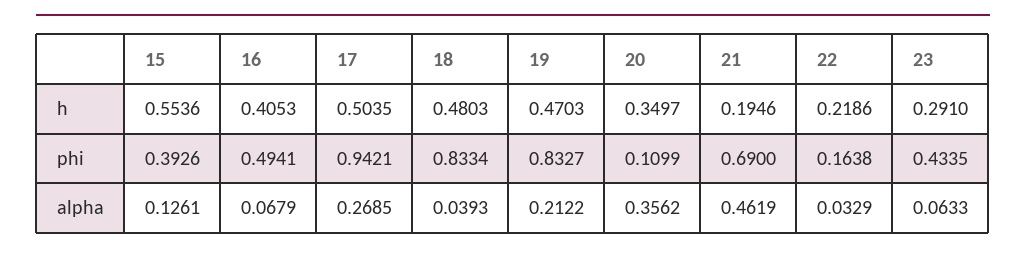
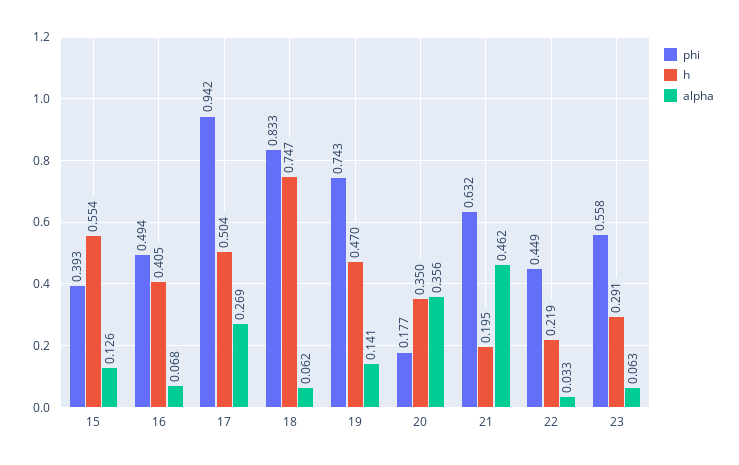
  {
    "h": {
      "15": 0.5536,
      "16": 0.4053,
      "17": 0.5035,
-     "18": 0.4803,
+     "18": 0.747,
      "19": 0.4703,
      "20": 0.3497,
      "21": 0.1946,
      "22": 0.2186,
      "23": 0.291
    },
    "phi": {
      "15": 0.3926,
      "16": 0.4941,
      "17": 0.9421,
      "18": 0.8334,
-     "19": 0.8327,
+     "19": 0.743,
-     "20": 0.1099,
+     "20": 0.177,
-     "21": 0.69,
+     "21": 0.632,
-     "22": 0.1638,
+     "22": 0.449,
-     "23": 0.4335
+     "23": 0.558
    },
    "alpha": {
      "15": 0.1261,
      "16": 0.0679,
      "17": 0.2685,
-     "18": 0.0393,
+     "18": 0.062,
-     "19": 0.2122,
+     "19": 0.141,
      "20": 0.3562,
      "21": 0.4619,
      "22": 0.0329,
      "23": 0.0633
    }
  }

